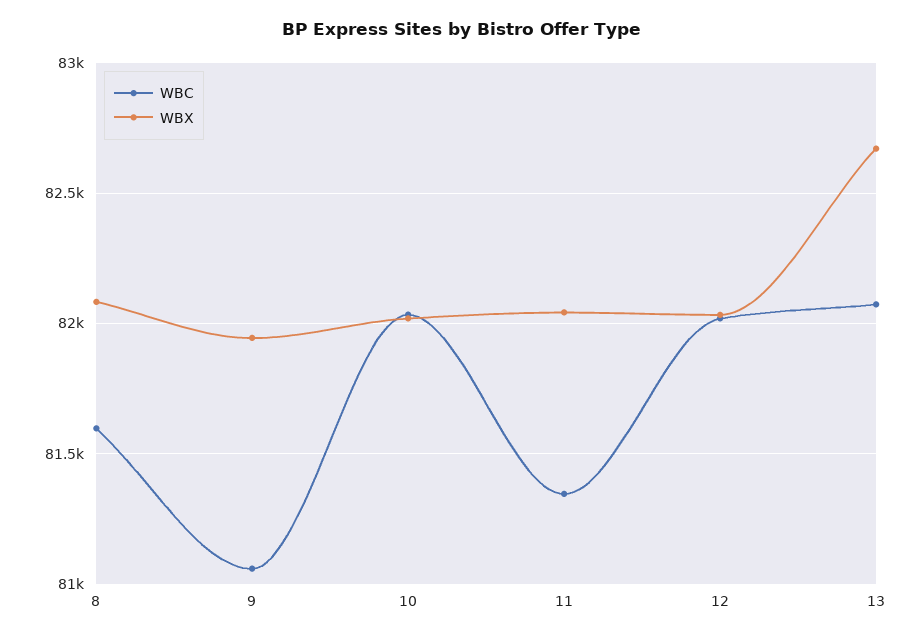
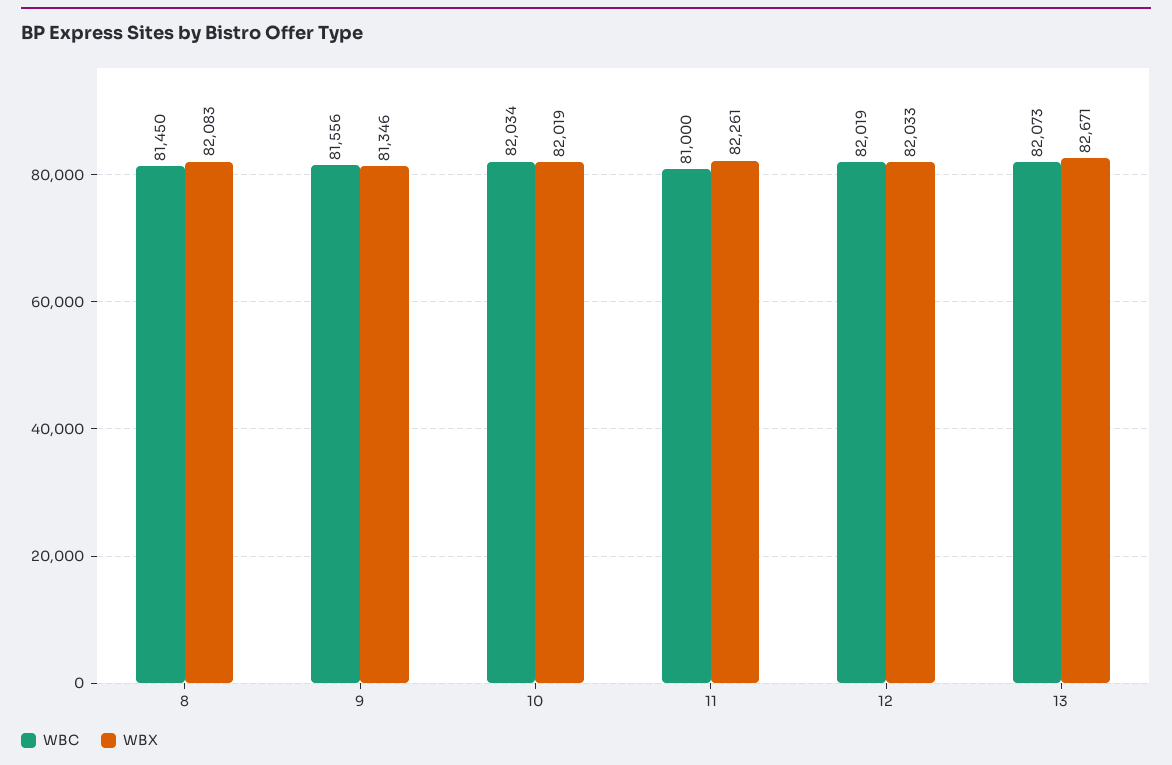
  {
    "WBC": {
-     "8": 81600,
+     "8": 81450,
-     "9": 81050,
+     "9": 81556,
      "10": 82034,
-     "11": 81350,
+     "11": 81000,
      "12": 82019,
      "13": 82073
    },
    "WBX": {
      "8": 82083,
-     "9": 81950,
+     "9": 81346,
      "10": 82019,
-     "11": 82050,
+     "11": 82261,
      "12": 82033,
      "13": 82671
    }
  }

